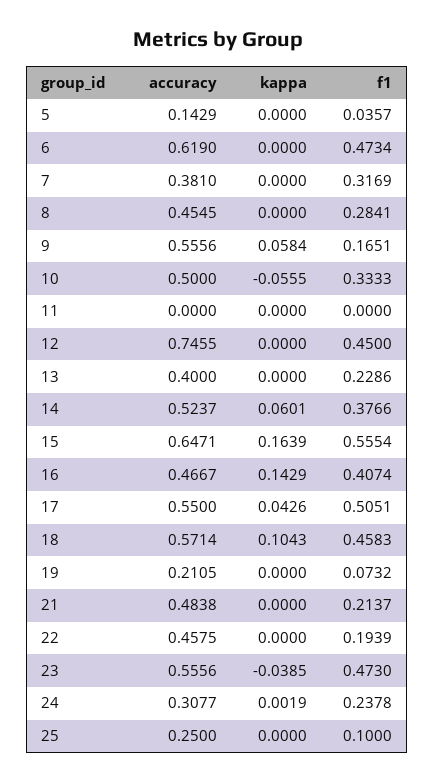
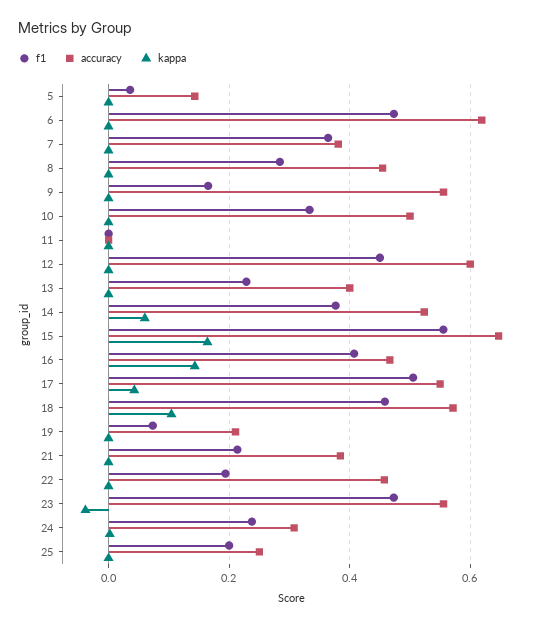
  {
    "accuracy": {
      "5": 0.1429,
      "6": 0.619,
      "7": 0.381,
      "8": 0.4545,
      "9": 0.5556,
      "10": 0.5,
      "11": 0,
-     "12": 0.7455,
+     "12": 0.6,
      "13": 0.4,
      "14": 0.5237,
      "15": 0.6471,
      "16": 0.4667,
      "17": 0.55,
      "18": 0.5714,
      "19": 0.2105,
-     "21": 0.4838,
+     "21": 0.38,
      "22": 0.4575,
      "23": 0.5556,
      "24": 0.3077,
      "25": 0.25
    },
    "kappa": {
      "5": 0,
      "6": 0,
      "7": 0,
      "8": 0,
-     "9": 0.0584,
+     "9": 0,
-     "10": -0.0555,
+     "10": 0,
      "11": 0,
      "12": 0,
      "13": 0,
      "14": 0.0601,
      "15": 0.1639,
      "16": 0.1429,
      "17": 0.0426,
      "18": 0.1043,
      "19": 0,
      "21": 0,
      "22": 0,
      "23": -0.0385,
      "24": 0.0019,
      "25": 0
    },
    "f1": {
      "5": 0.0357,
      "6": 0.4734,
-     "7": 0.3169,
+     "7": 0.36,
      "8": 0.2841,
      "9": 0.1651,
      "10": 0.3333,
      "11": 0,
      "12": 0.45,
      "13": 0.2286,
      "14": 0.3766,
      "15": 0.5554,
      "16": 0.4074,
      "17": 0.5051,
      "18": 0.4583,
      "19": 0.0732,
      "21": 0.2137,
      "22": 0.1939,
      "23": 0.473,
      "24": 0.2378,
-     "25": 0.1
+     "25": 0.2
    }
  }

